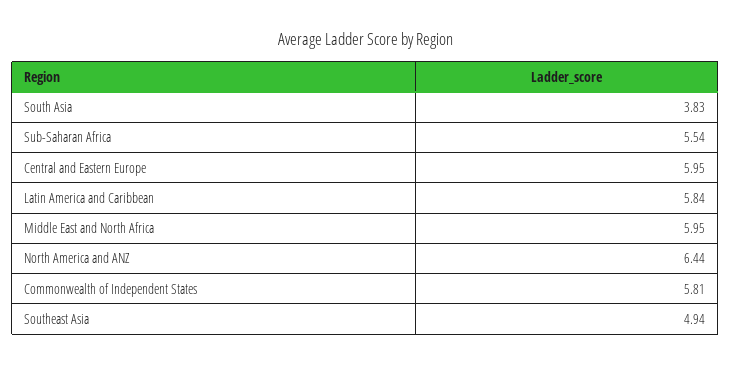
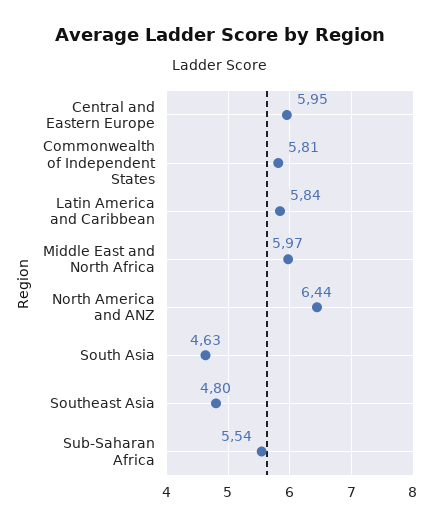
  {
-   "South Asia": 3.83,
+   "South Asia": 4.63,
    "Sub-Saharan Africa": 5.54,
    "Central and Eastern Europe": 5.95,
    "Latin America and Caribbean": 5.84,
-   "Middle East and North Africa": 5.95,
+   "Middle East and North Africa": 5.97,
    "North America and ANZ": 6.44,
    "Commonwealth of Independent States": 5.81,
-   "Southeast Asia": 4.94
+   "Southeast Asia": 4.8
  }

